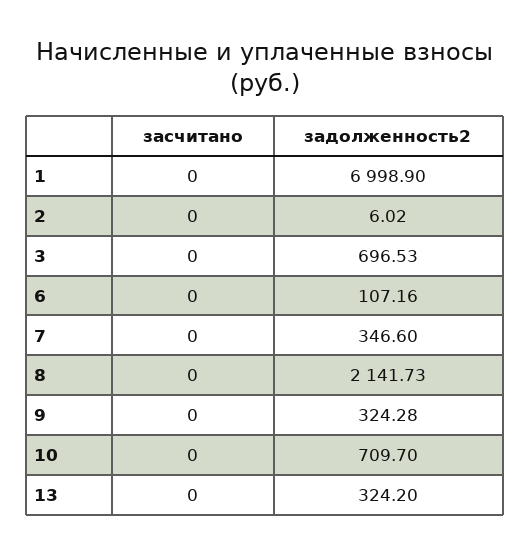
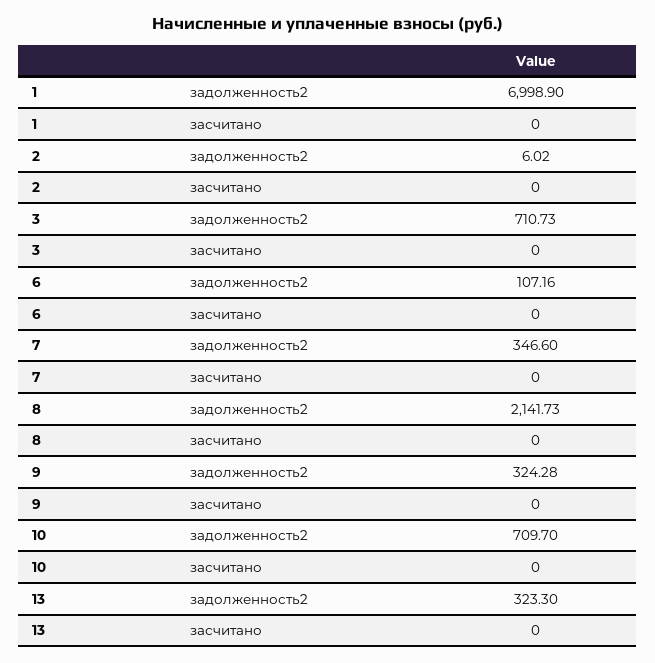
  {
    "засчитано": {
      "1": 0,
      "2": 0,
      "3": 0,
      "6": 0,
      "7": 0,
      "8": 0,
      "9": 0,
      "10": 0,
      "13": 0
    },
    "задолженность2": {
      "1": 6998.9,
      "2": 6.02,
-     "3": 696.53,
+     "3": 710.73,
      "6": 107.16,
      "7": 346.6,
      "8": 2141.73,
      "9": 324.28,
      "10": 709.7,
-     "13": 324.2
+     "13": 323.3
    }
  }

